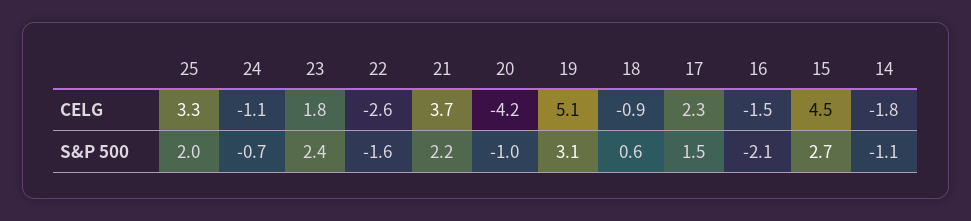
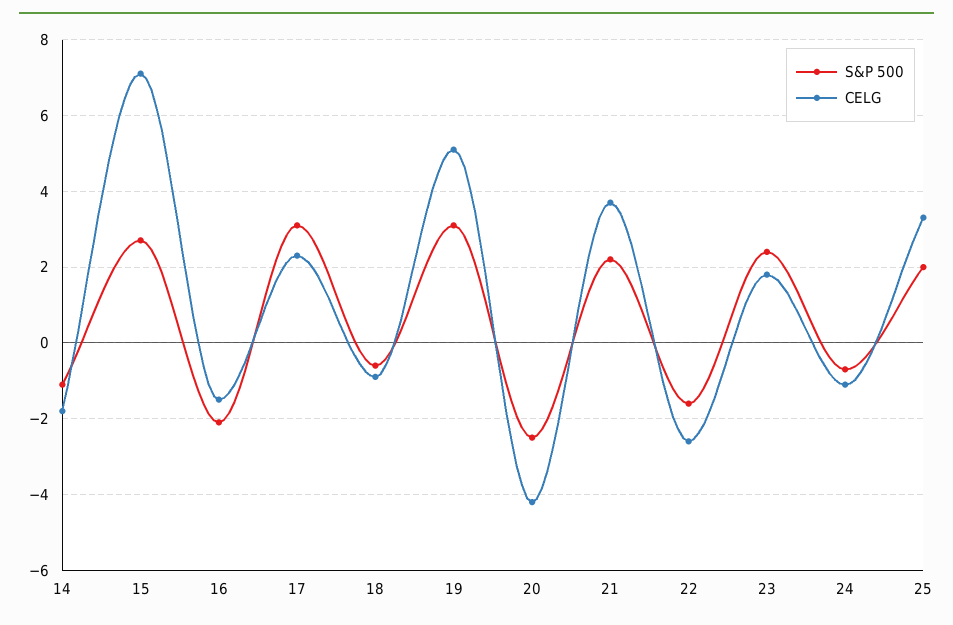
  {
    "CELG": {
      "25": 3.3,
      "24": -1.1,
      "23": 1.8,
      "22": -2.6,
      "21": 3.7,
      "20": -4.2,
      "19": 5.1,
      "18": -0.9,
      "17": 2.3,
      "16": -1.5,
-     "15": 4.5,
+     "15": 7,
      "14": -1.8
    },
    "S&P 500": {
      "25": 2,
      "24": -0.7,
      "23": 2.4,
      "22": -1.6,
      "21": 2.2,
-     "20": -1,
+     "20": -2.5,
      "19": 3.1,
-     "18": 0.6,
+     "18": -0.5,
-     "17": 1.5,
+     "17": 3,
      "16": -2.1,
      "15": 2.7,
      "14": -1.1
    }
  }

